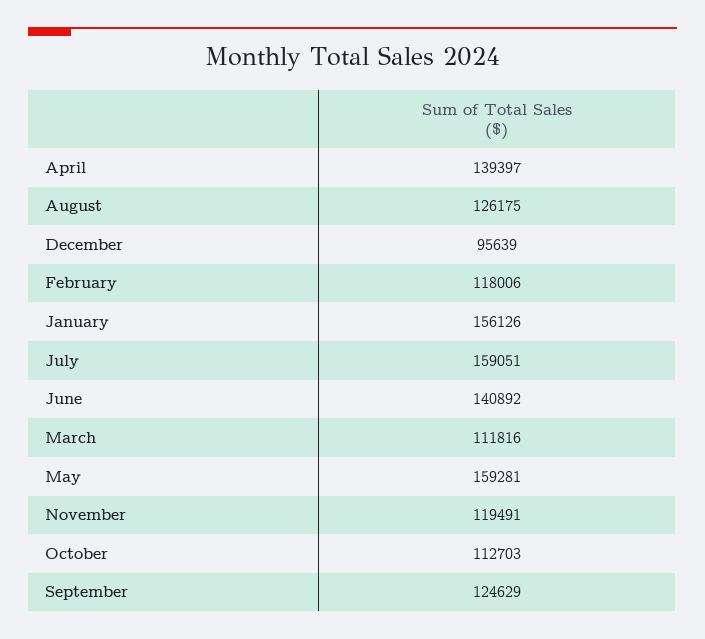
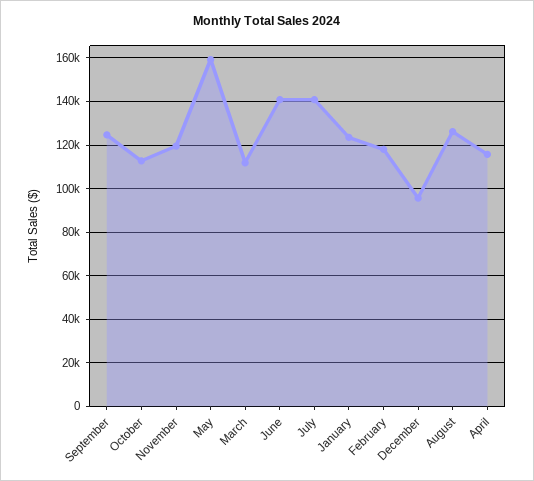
  {
-   "April": 139397,
+   "April": 115000,
    "August": 126175,
    "December": 95639,
    "February": 118006,
-   "January": 156126,
+   "January": 125000,
-   "July": 159051,
+   "July": 140000,
    "June": 140892,
    "March": 111816,
    "May": 159281,
    "November": 119491,
    "October": 112703,
    "September": 124629
  }

